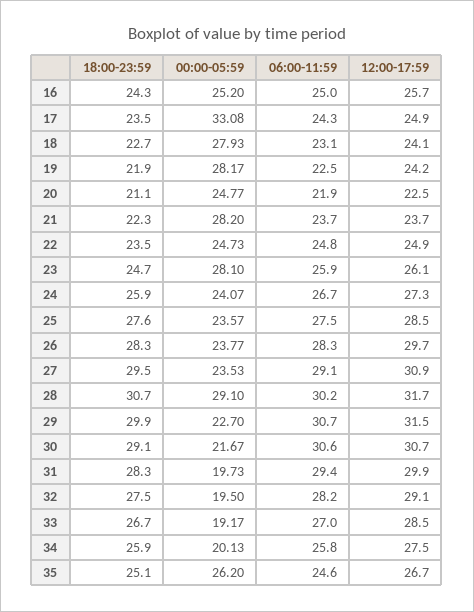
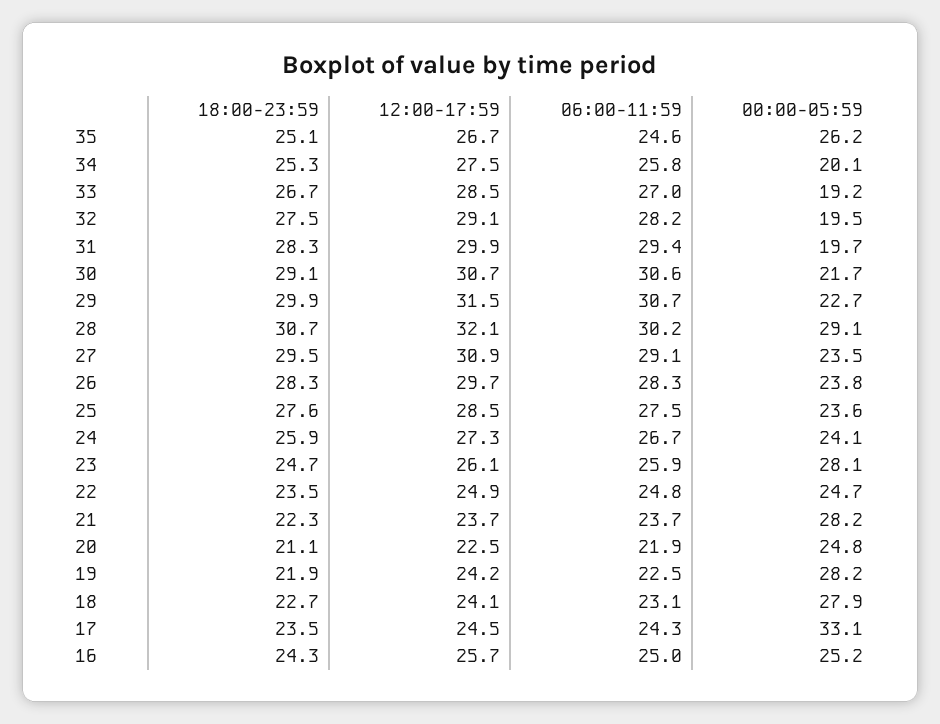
  {
    "18:00-23:59": {
      "16": 24.3,
      "17": 23.5,
      "18": 22.7,
      "19": 21.9,
      "20": 21.1,
      "21": 22.3,
      "22": 23.5,
      "23": 24.7,
      "24": 25.9,
      "25": 27.6,
      "26": 28.3,
      "27": 29.5,
      "28": 30.7,
      "29": 29.9,
      "30": 29.1,
      "31": 28.3,
      "32": 27.5,
      "33": 26.7,
-     "34": 25.9,
+     "34": 25.3,
      "35": 25.1
    },
    "00:00-05:59": {
      "16": 25.2,
      "17": 33.08,
      "18": 27.93,
      "19": 28.17,
      "20": 24.77,
      "21": 28.2,
      "22": 24.73,
      "23": 28.1,
      "24": 24.07,
      "25": 23.57,
      "26": 23.77,
      "27": 23.53,
      "28": 29.1,
      "29": 22.7,
      "30": 21.67,
      "31": 19.73,
      "32": 19.5,
      "33": 19.17,
      "34": 20.13,
      "35": 26.2
    },
    "06:00-11:59": {
      "16": 25,
      "17": 24.3,
      "18": 23.1,
      "19": 22.5,
      "20": 21.9,
      "21": 23.7,
      "22": 24.8,
      "23": 25.9,
      "24": 26.7,
      "25": 27.5,
      "26": 28.3,
      "27": 29.1,
      "28": 30.2,
      "29": 30.7,
      "30": 30.6,
      "31": 29.4,
      "32": 28.2,
      "33": 27,
      "34": 25.8,
      "35": 24.6
    },
    "12:00-17:59": {
      "16": 25.7,
-     "17": 24.9,
+     "17": 24.5,
      "18": 24.1,
      "19": 24.2,
      "20": 22.5,
      "21": 23.7,
      "22": 24.9,
      "23": 26.1,
      "24": 27.3,
      "25": 28.5,
      "26": 29.7,
      "27": 30.9,
-     "28": 31.7,
+     "28": 32.1,
      "29": 31.5,
      "30": 30.7,
      "31": 29.9,
      "32": 29.1,
      "33": 28.5,
      "34": 27.5,
      "35": 26.7
    }
  }

